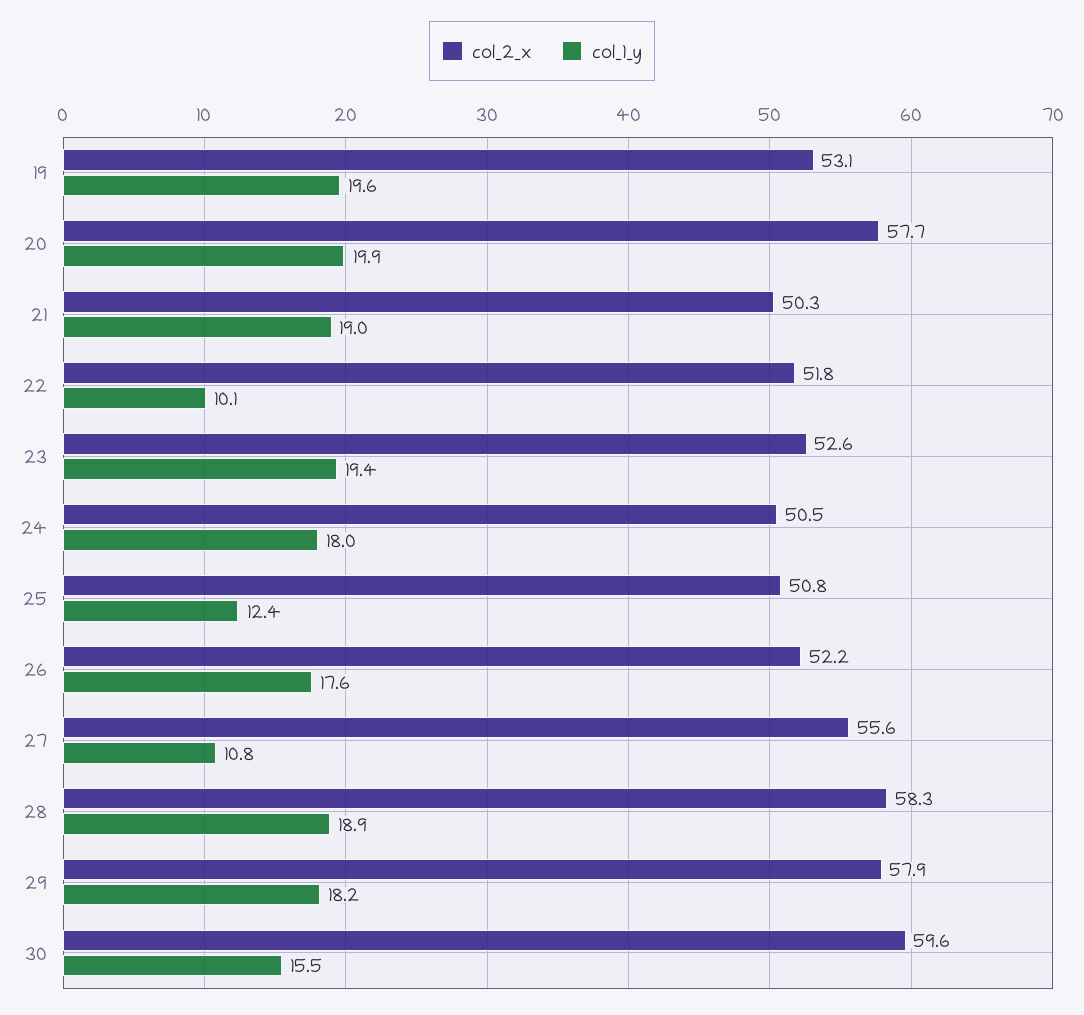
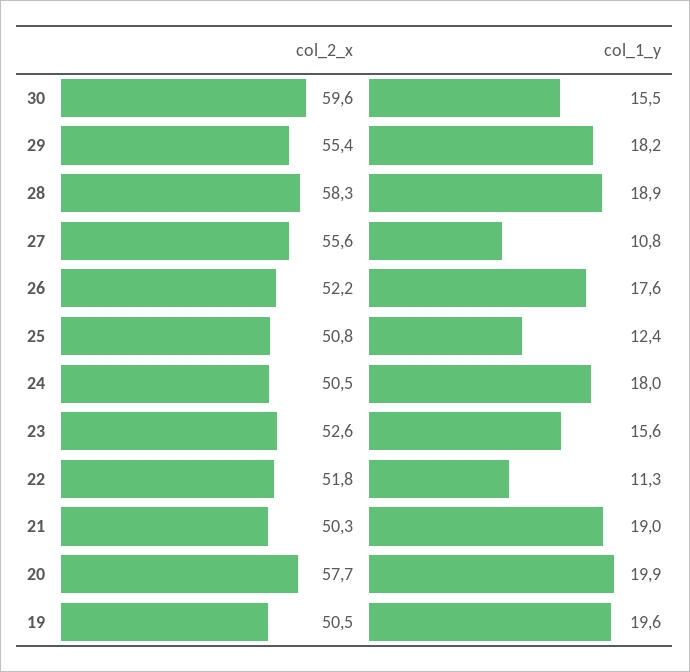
  {
    "col_2_x": {
-     "19": 53.1,
+     "19": 50.5,
      "20": 57.7,
      "21": 50.3,
      "22": 51.8,
      "23": 52.6,
      "24": 50.5,
      "25": 50.8,
      "26": 52.2,
      "27": 55.6,
      "28": 58.3,
-     "29": 57.9,
+     "29": 55.4,
      "30": 59.6
    },
    "col_1_y": {
      "19": 19.6,
      "20": 19.9,
      "21": 19,
-     "22": 10.1,
+     "22": 11.3,
-     "23": 19.4,
+     "23": 15.6,
      "24": 18,
      "25": 12.4,
      "26": 17.6,
      "27": 10.8,
      "28": 18.9,
      "29": 18.2,
      "30": 15.5
    }
  }

